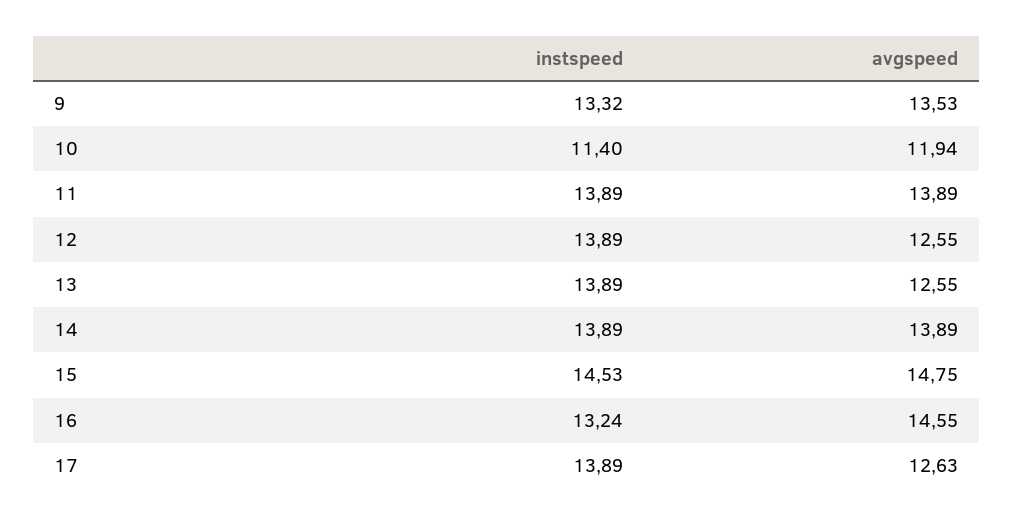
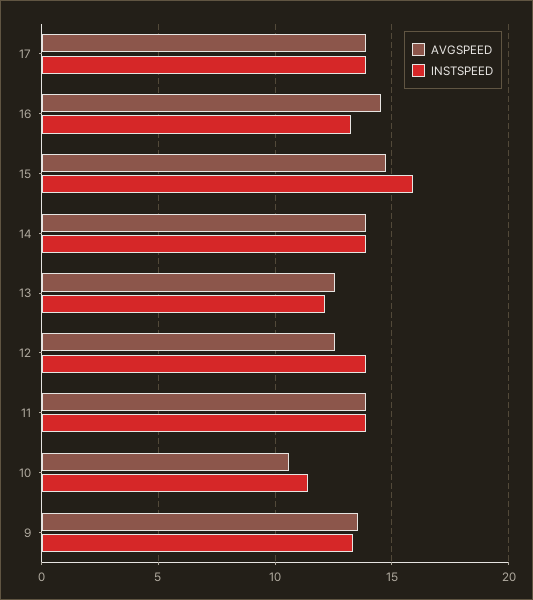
  {
    "instspeed": {
      "9": 13.32,
      "10": 11.4,
      "11": 13.89,
      "12": 13.89,
-     "13": 13.89,
+     "13": 12,
      "14": 13.89,
-     "15": 14.53,
+     "15": 16,
      "16": 13.24,
      "17": 13.89
    },
    "avgspeed": {
      "9": 13.53,
-     "10": 11.94,
+     "10": 10.5,
      "11": 13.89,
      "12": 12.55,
      "13": 12.55,
      "14": 13.89,
      "15": 14.75,
      "16": 14.55,
-     "17": 12.63
+     "17": 14
    }
  }

